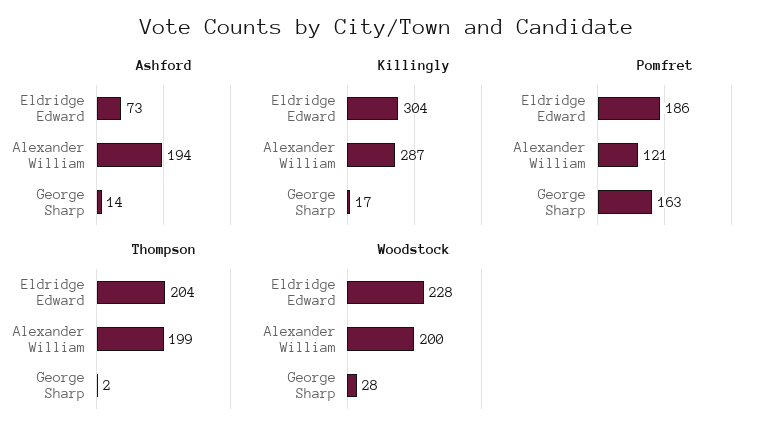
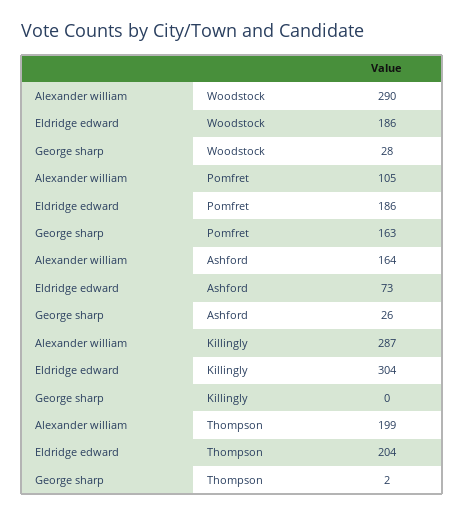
  {
    "Ashford": {
      "Eldridge Edward": 73,
-     "Alexander William": 194,
+     "Alexander William": 164,
-     "George Sharp": 14
+     "George Sharp": 26
    },
    "Killingly": {
      "Eldridge Edward": 304,
      "Alexander William": 287,
-     "George Sharp": 17
+     "George Sharp": 0
    },
    "Pomfret": {
      "Eldridge Edward": 186,
-     "Alexander William": 121,
+     "Alexander William": 105,
      "George Sharp": 163
    },
    "Thompson": {
      "Eldridge Edward": 204,
      "Alexander William": 199,
      "George Sharp": 2
    },
    "Woodstock": {
-     "Eldridge Edward": 228,
+     "Eldridge Edward": 186,
-     "Alexander William": 200,
+     "Alexander William": 290,
      "George Sharp": 28
    }
  }

